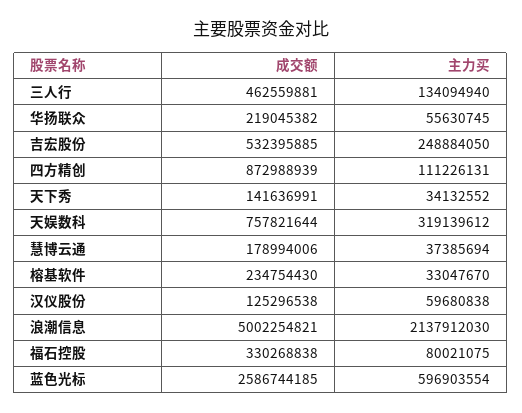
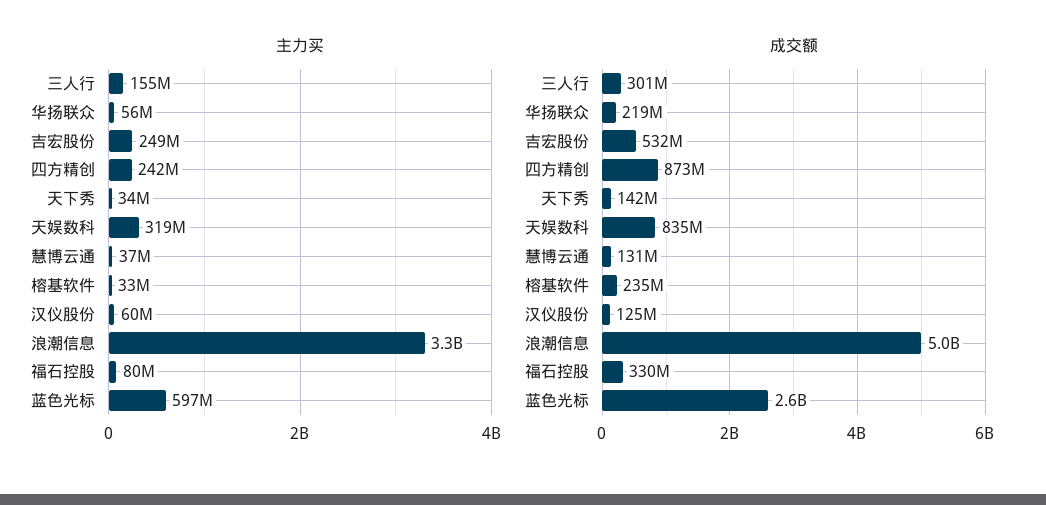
  {
    "成交额": {
-     "三人行": 462559881,
+     "三人行": 301000000,
      "华扬联众": 219045382,
      "吉宏股份": 532395885,
      "四方精创": 872988939,
      "天下秀": 141636991,
-     "天娱数科": 757821644,
+     "天娱数科": 835000000,
-     "慧博云通": 178994006,
+     "慧博云通": 131000000,
      "榕基软件": 234754430,
      "汉仪股份": 125296538,
      "浪潮信息": 5002254821,
      "福石控股": 330268838,
      "蓝色光标": 2586744185
    },
    "主力买": {
-     "三人行": 134094940,
+     "三人行": 155000000,
      "华扬联众": 55630745,
      "吉宏股份": 248884050,
-     "四方精创": 111226131,
+     "四方精创": 242000000,
      "天下秀": 34132552,
      "天娱数科": 319139612,
      "慧博云通": 37385694,
      "榕基软件": 33047670,
      "汉仪股份": 59680838,
-     "浪潮信息": 2137912030,
+     "浪潮信息": 3300000000,
      "福石控股": 80021075,
      "蓝色光标": 596903554
    }
  }

